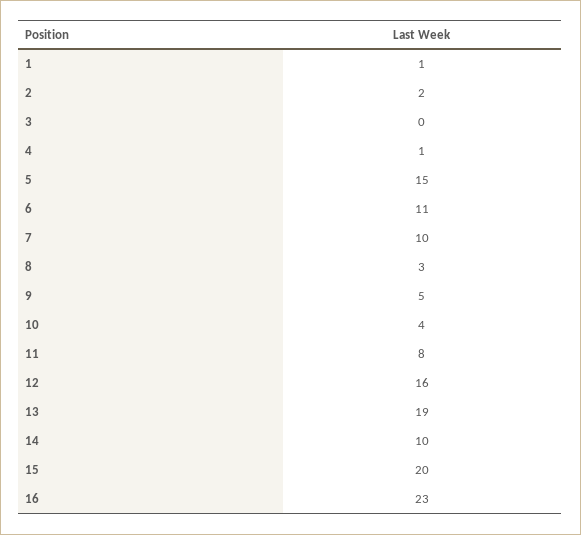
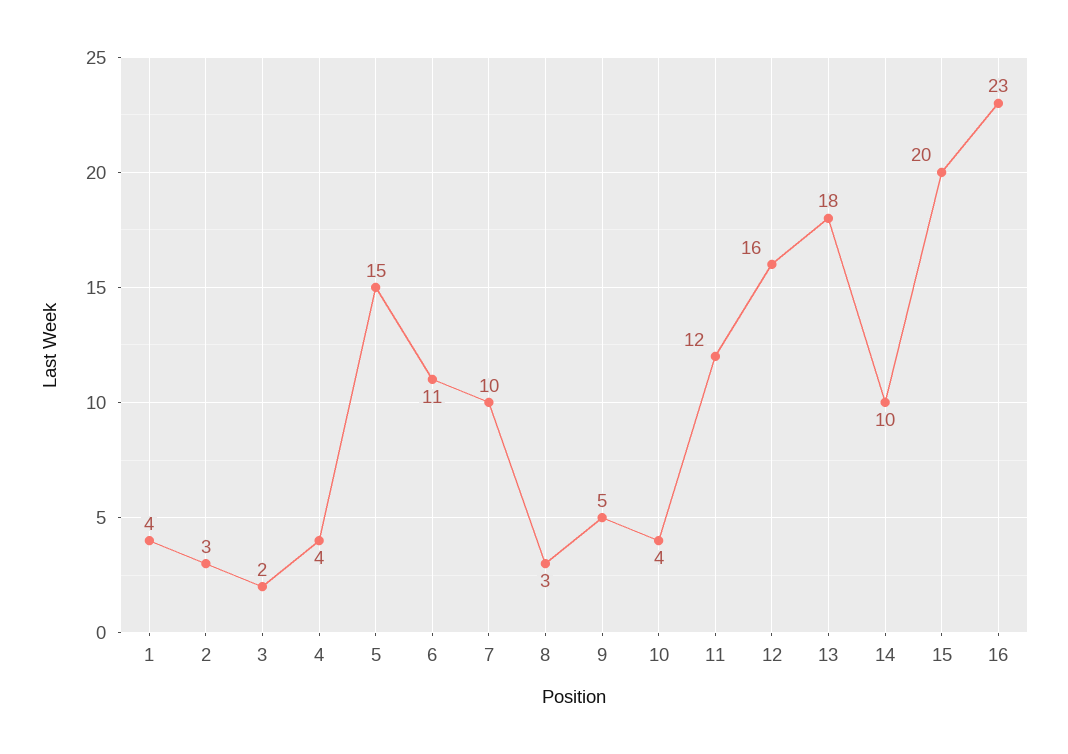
  {
-   "1": 1,
+   "1": 4,
-   "2": 2,
+   "2": 3,
-   "3": 0,
+   "3": 2,
-   "4": 1,
+   "4": 4,
    "5": 15,
    "6": 11,
    "7": 10,
    "8": 3,
    "9": 5,
    "10": 4,
-   "11": 8,
+   "11": 12,
    "12": 16,
-   "13": 19,
+   "13": 18,
    "14": 10,
    "15": 20,
    "16": 23
  }

